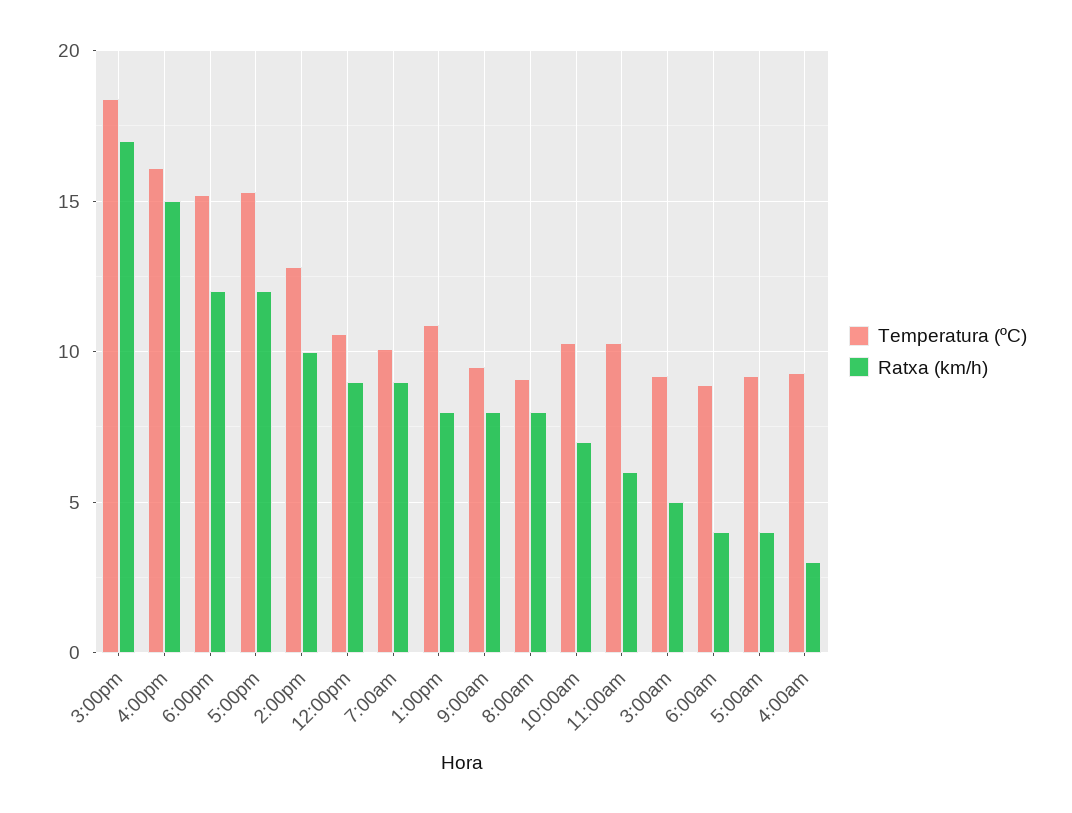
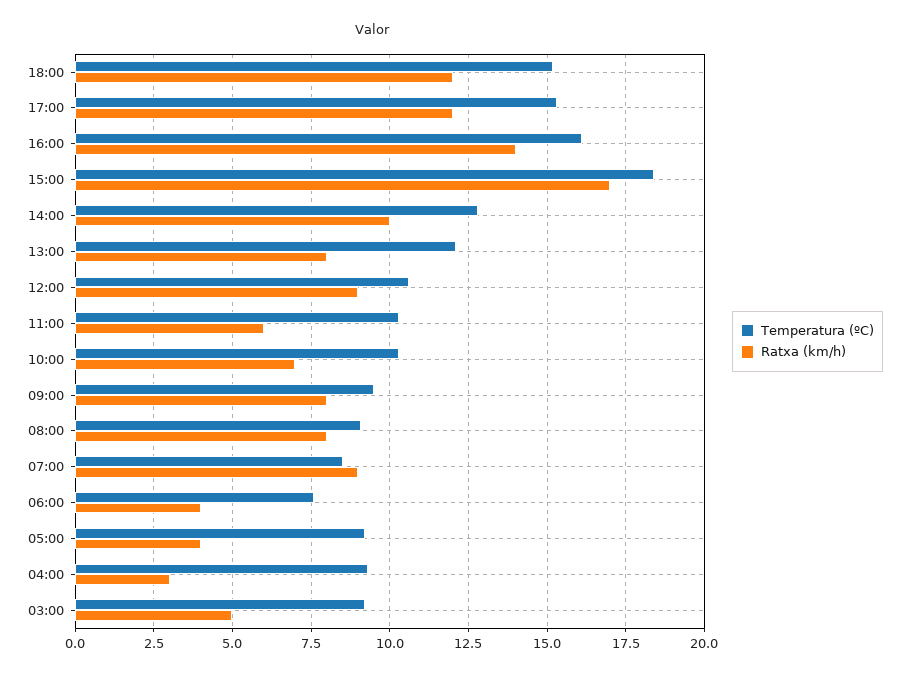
  {
    "Temperatura (ºC)": {
      "3:00pm": 18.5,
      "4:00pm": 16,
      "6:00pm": 15,
      "5:00pm": 15.5,
      "2:00pm": 13,
      "12:00pm": 10.5,
-     "7:00am": 10,
+     "7:00am": 8.5,
-     "1:00pm": 11,
+     "1:00pm": 12,
      "9:00am": 9.5,
      "8:00am": 9,
      "10:00am": 10.5,
      "11:00am": 10.5,
      "3:00am": 9,
-     "6:00am": 9,
+     "6:00am": 7.5,
      "5:00am": 9,
      "4:00am": 9.5
    },
    "Ratxa (km/h)": {
      "3:00pm": 17,
-     "4:00pm": 15,
+     "4:00pm": 14,
      "6:00pm": 12,
      "5:00pm": 12,
      "2:00pm": 10,
      "12:00pm": 9,
      "7:00am": 9,
      "1:00pm": 8,
      "9:00am": 8,
      "8:00am": 8,
      "10:00am": 7,
      "11:00am": 6,
      "3:00am": 5,
      "6:00am": 4,
      "5:00am": 4,
      "4:00am": 3
    }
  }

